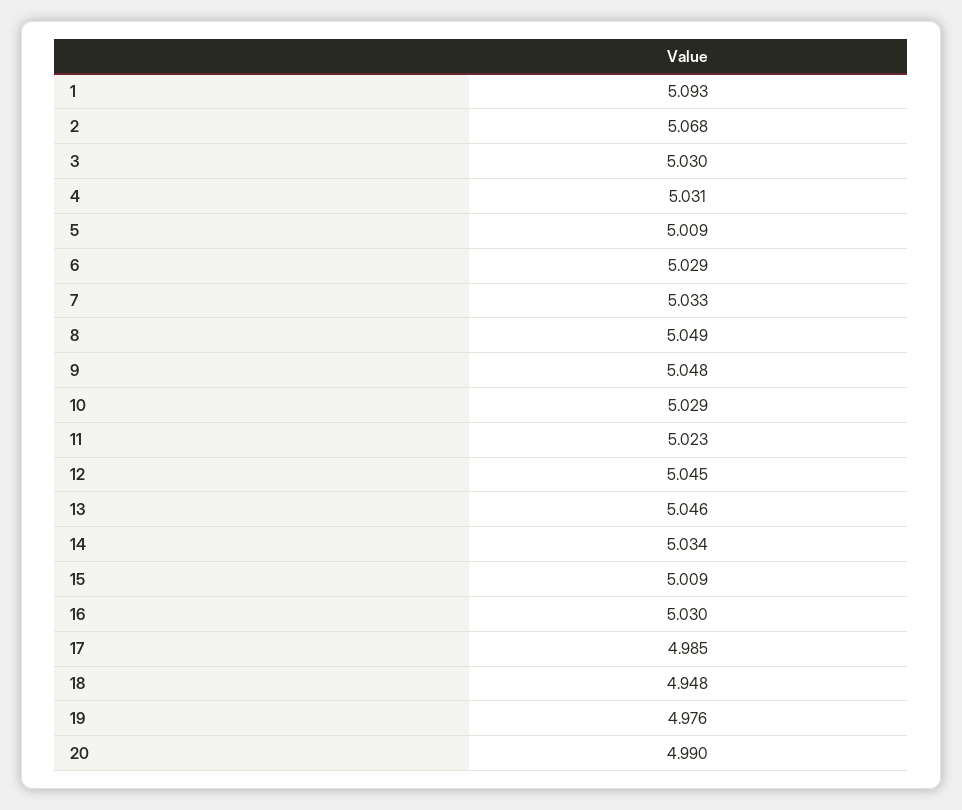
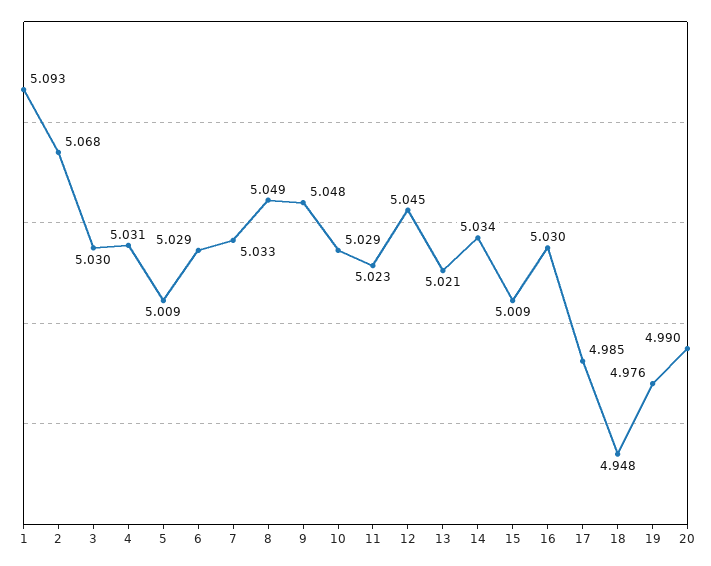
  {
    "1": 5.093,
    "2": 5.068,
    "3": 5.03,
    "4": 5.031,
    "5": 5.009,
    "6": 5.029,
    "7": 5.033,
    "8": 5.049,
    "9": 5.048,
    "10": 5.029,
    "11": 5.023,
    "12": 5.045,
-   "13": 5.046,
+   "13": 5.021,
    "14": 5.034,
    "15": 5.009,
    "16": 5.03,
    "17": 4.985,
    "18": 4.948,
    "19": 4.976,
    "20": 4.99
  }

